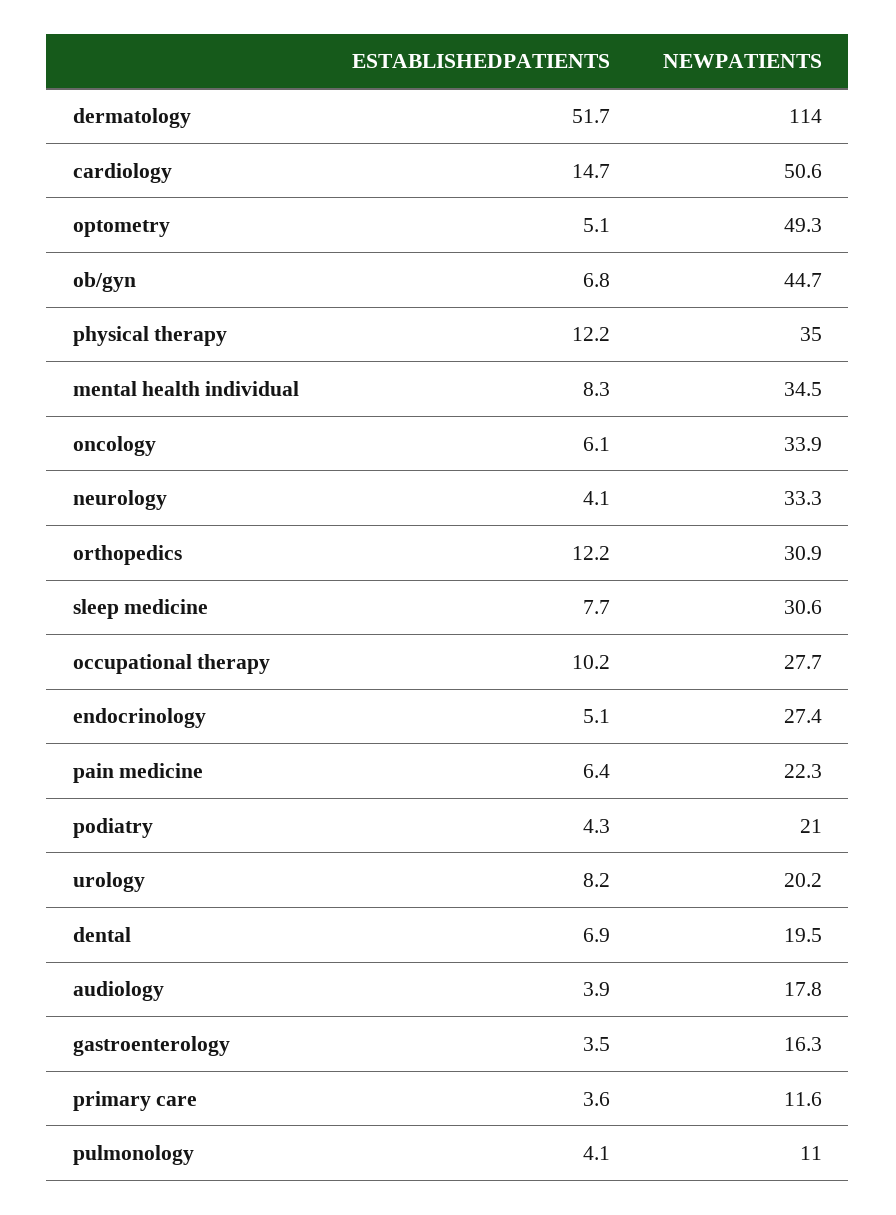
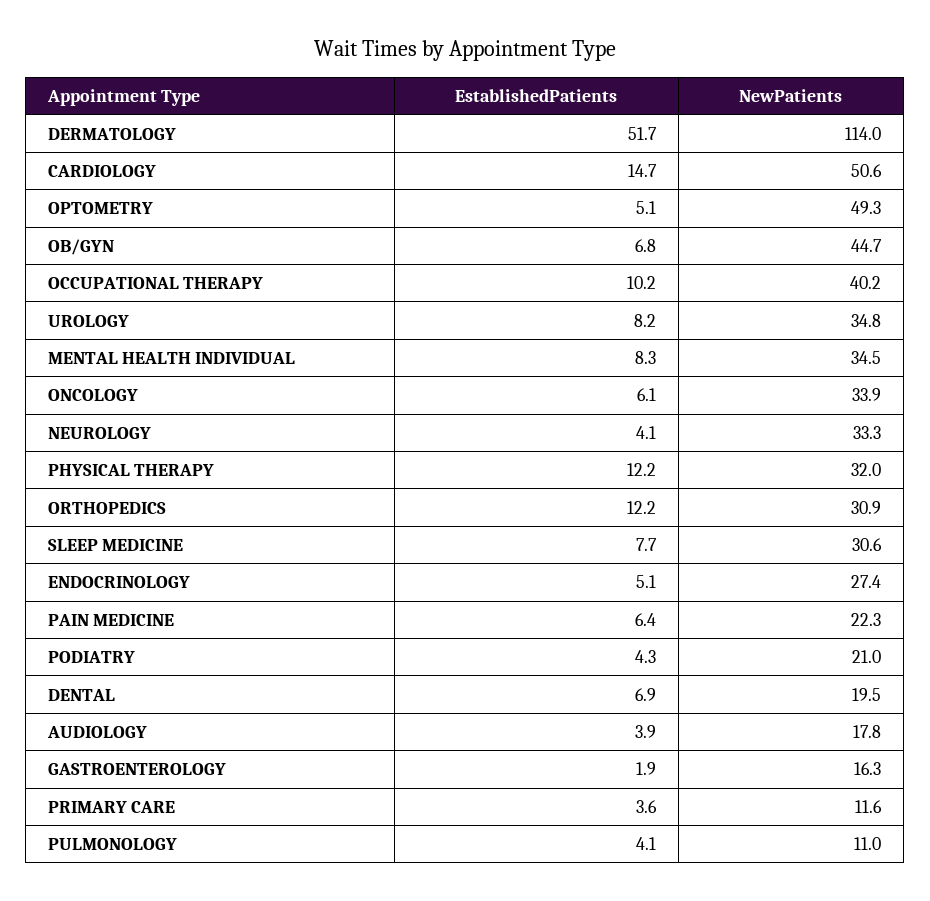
  {
    "ESTABLISHEDPATIENTS": {
      "dermatology": 51.7,
      "cardiology": 14.7,
      "optometry": 5.1,
      "ob/gyn": 6.8,
      "physical therapy": 12.2,
      "mental health individual": 8.3,
      "oncology": 6.1,
      "neurology": 4.1,
      "orthopedics": 12.2,
      "sleep medicine": 7.7,
      "occupational therapy": 10.2,
      "endocrinology": 5.1,
      "pain medicine": 6.4,
      "podiatry": 4.3,
      "urology": 8.2,
      "dental": 6.9,
      "audiology": 3.9,
-     "gastroenterology": 3.5,
+     "gastroenterology": 1.9,
      "primary care": 3.6,
      "pulmonology": 4.1
    },
    "NEWPATIENTS": {
      "dermatology": 114,
      "cardiology": 50.6,
      "optometry": 49.3,
      "ob/gyn": 44.7,
-     "physical therapy": 35,
+     "physical therapy": 32,
      "mental health individual": 34.5,
      "oncology": 33.9,
      "neurology": 33.3,
      "orthopedics": 30.9,
      "sleep medicine": 30.6,
-     "occupational therapy": 27.7,
+     "occupational therapy": 40.2,
      "endocrinology": 27.4,
      "pain medicine": 22.3,
      "podiatry": 21,
-     "urology": 20.2,
+     "urology": 34.8,
      "dental": 19.5,
      "audiology": 17.8,
      "gastroenterology": 16.3,
      "primary care": 11.6,
      "pulmonology": 11
    }
  }

